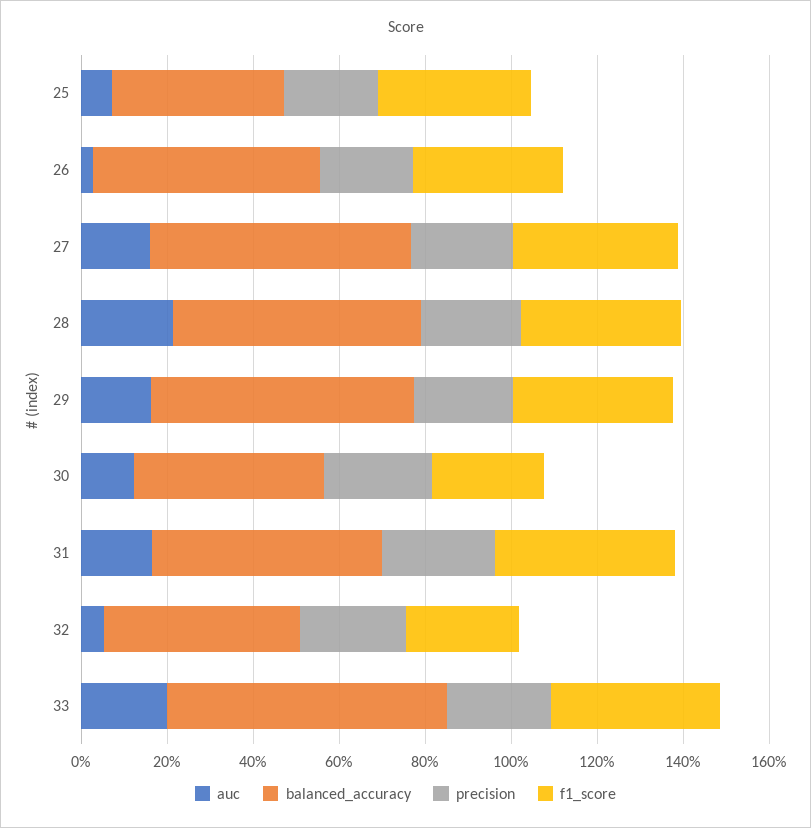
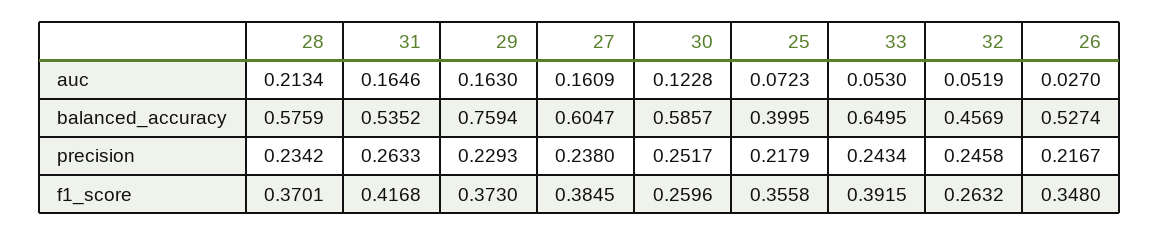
  {
    "auc": {
      "25": 0.0723,
      "26": 0.027,
      "27": 0.1609,
      "28": 0.2134,
      "29": 0.163,
      "30": 0.1228,
      "31": 0.1646,
      "32": 0.0519,
-     "33": 0.2
+     "33": 0.053
    },
    "balanced_accuracy": {
      "25": 0.3995,
      "26": 0.5274,
      "27": 0.6047,
      "28": 0.5759,
-     "29": 0.6,
+     "29": 0.7594,
-     "30": 0.45,
+     "30": 0.5857,
      "31": 0.5352,
      "32": 0.4569,
      "33": 0.6495
    },
    "precision": {
      "25": 0.2179,
      "26": 0.2167,
      "27": 0.238,
      "28": 0.2342,
      "29": 0.2293,
      "30": 0.2517,
      "31": 0.2633,
      "32": 0.2458,
      "33": 0.2434
    },
    "f1_score": {
      "25": 0.3558,
      "26": 0.348,
      "27": 0.3845,
      "28": 0.3701,
      "29": 0.373,
      "30": 0.2596,
      "31": 0.4168,
      "32": 0.2632,
      "33": 0.3915
    }
  }

